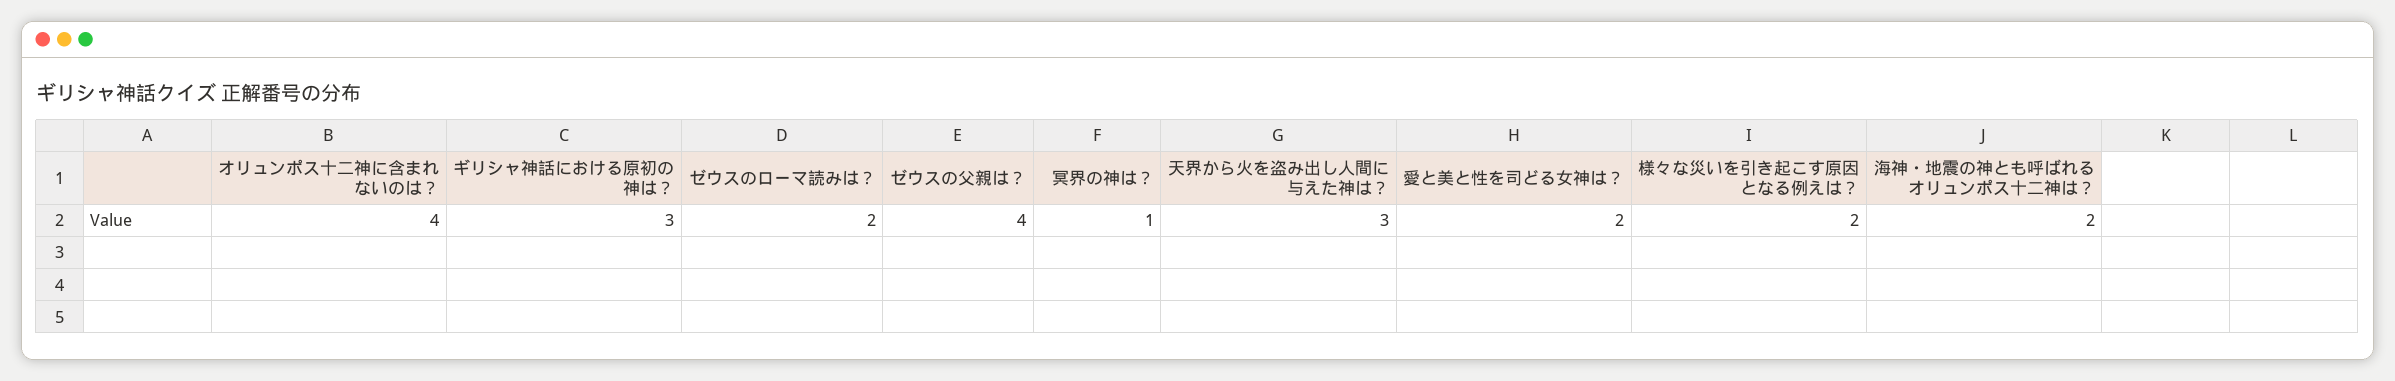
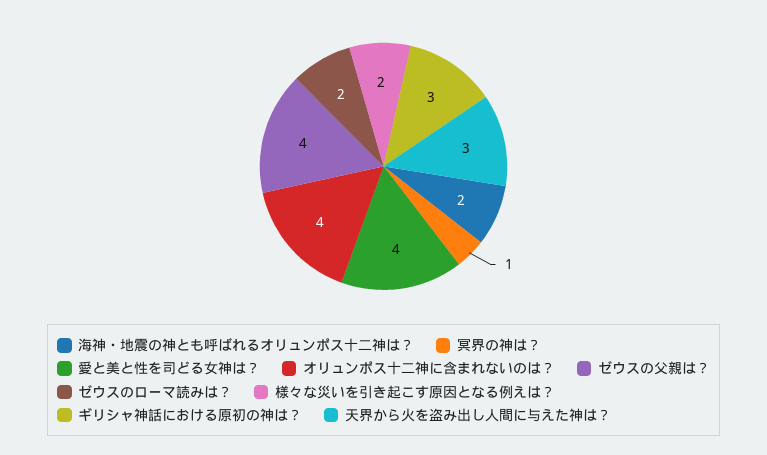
  {
    "オリュンポス十二神に含まれないのは？": 4,
    "ギリシャ神話における原初の神は？": 3,
    "ゼウスのローマ読みは？": 2,
    "ゼウスの父親は？": 4,
    "冥界の神は？": 1,
    "天界から火を盗み出し人間に与えた神は？": 3,
-   "愛と美と性を司どる女神は？": 2,
+   "愛と美と性を司どる女神は？": 4,
    "様々な災いを引き起こす原因となる例えは？": 2,
    "海神・地震の神とも呼ばれるオリュンポス十二神は？": 2
  }

